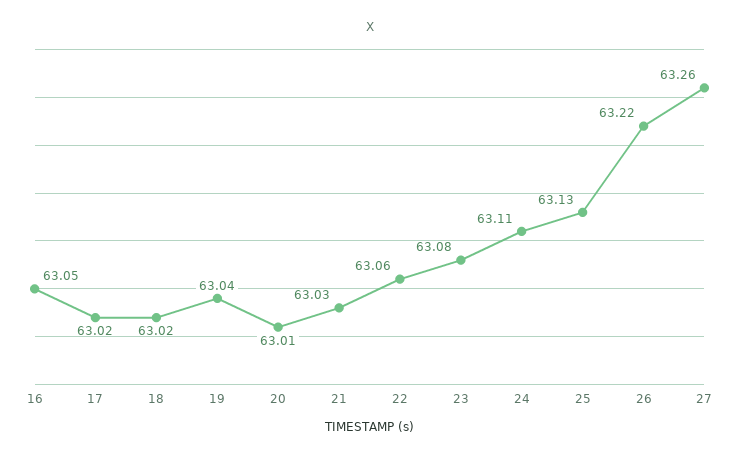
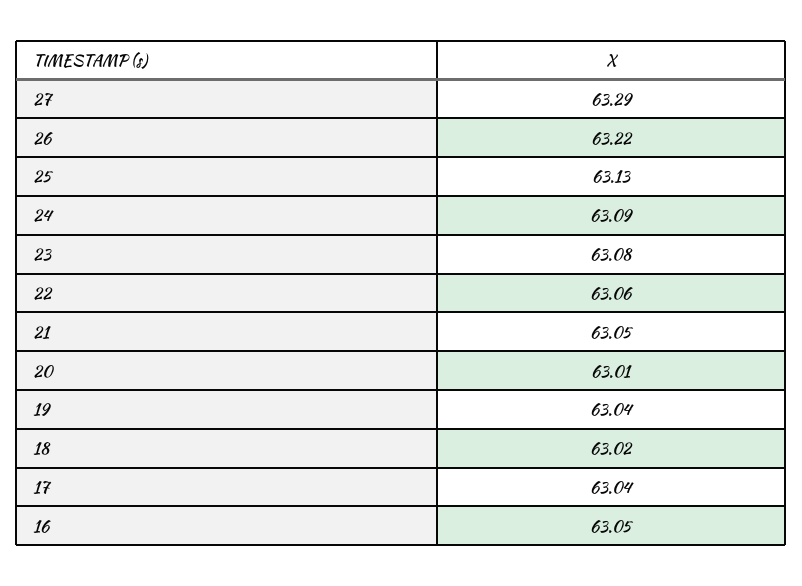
  {
    "16": 63.05,
-   "17": 63.02,
+   "17": 63.04,
    "18": 63.02,
    "19": 63.04,
    "20": 63.01,
-   "21": 63.03,
+   "21": 63.05,
    "22": 63.06,
    "23": 63.08,
-   "24": 63.11,
+   "24": 63.09,
    "25": 63.13,
    "26": 63.22,
-   "27": 63.26
+   "27": 63.29
  }

